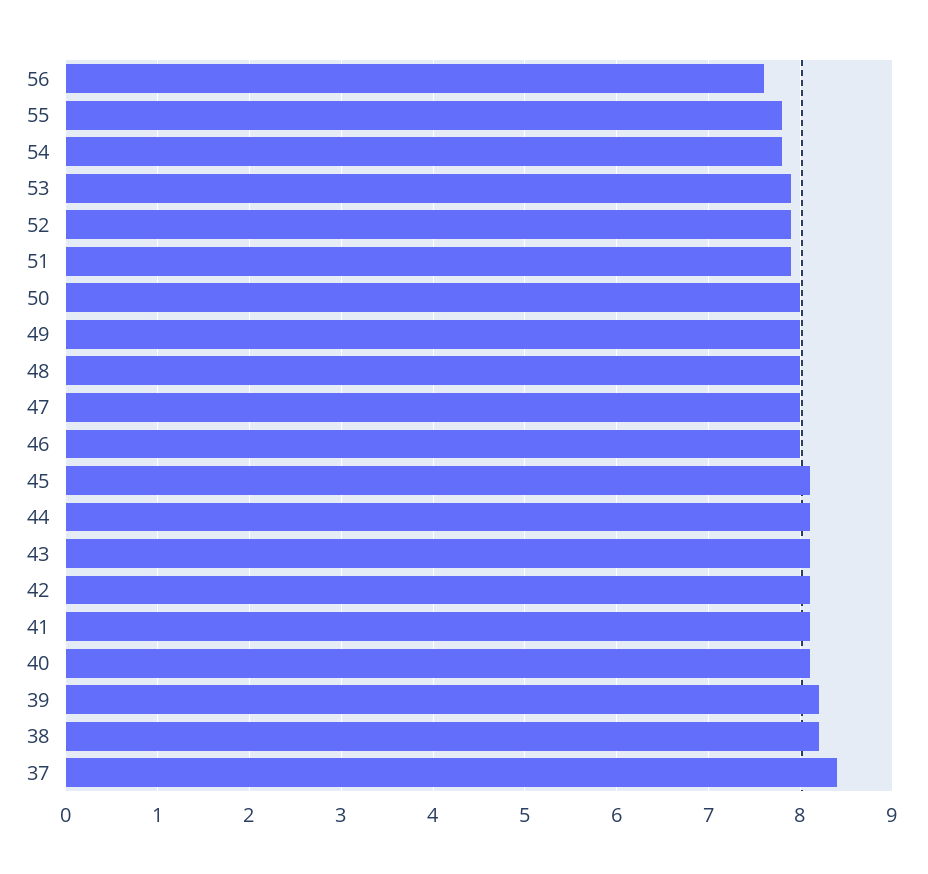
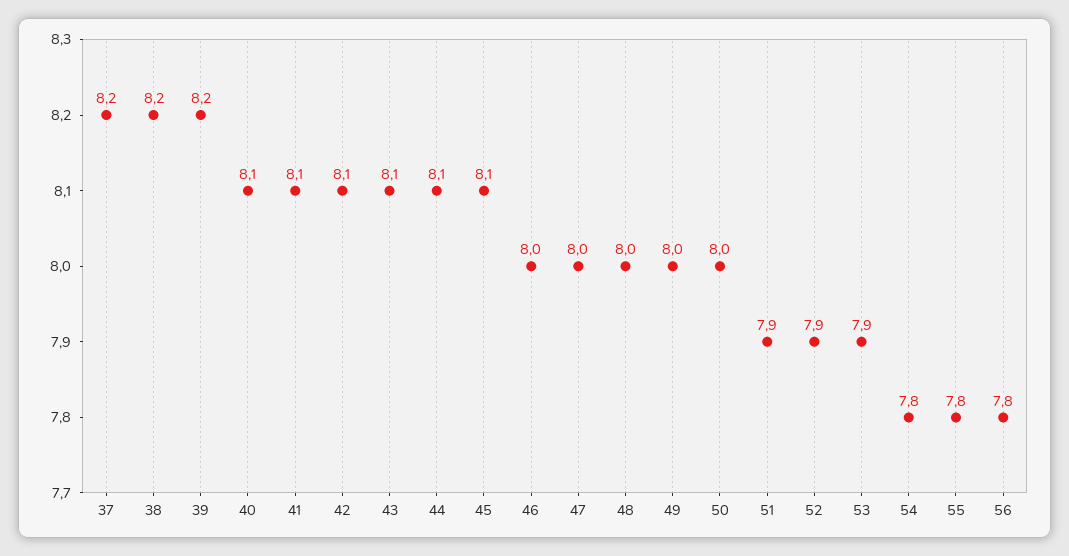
  {
-   "56": 7.6,
+   "56": 7.8,
    "55": 7.8,
    "54": 7.8,
    "53": 7.9,
    "52": 7.9,
    "51": 7.9,
    "50": 8,
    "49": 8,
    "48": 8,
    "47": 8,
    "46": 8,
    "45": 8.1,
    "44": 8.1,
    "43": 8.1,
    "42": 8.1,
    "41": 8.1,
    "40": 8.1,
    "39": 8.2,
    "38": 8.2,
-   "37": 8.4
+   "37": 8.2
  }

